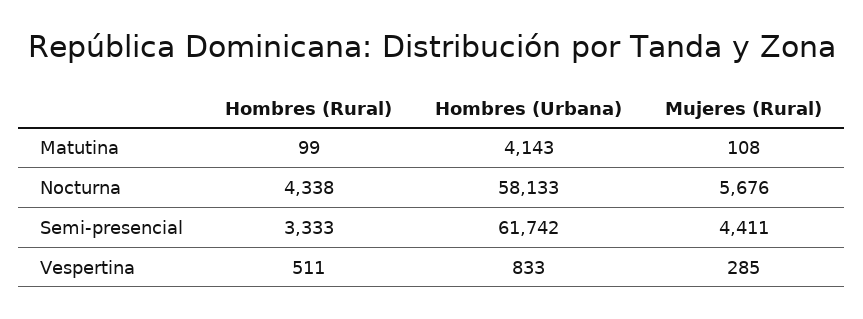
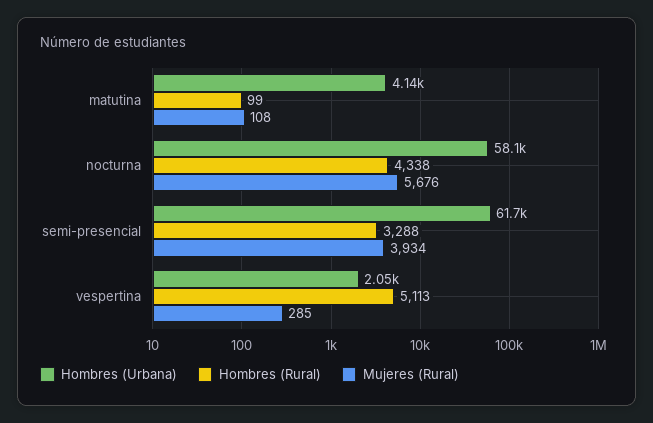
  {
    "Hombres (Rural)": {
      "Matutina": 99,
      "Nocturna": 4338,
-     "Semi-presencial": 3333,
+     "Semi-presencial": 3288,
-     "Vespertina": 511
+     "Vespertina": 5113
    },
    "Hombres (Urbana)": {
      "Matutina": 4143,
      "Nocturna": 58133,
      "Semi-presencial": 61742,
-     "Vespertina": 833
+     "Vespertina": 2050
    },
    "Mujeres (Rural)": {
      "Matutina": 108,
      "Nocturna": 5676,
-     "Semi-presencial": 4411,
+     "Semi-presencial": 3934,
      "Vespertina": 285
    }
  }

